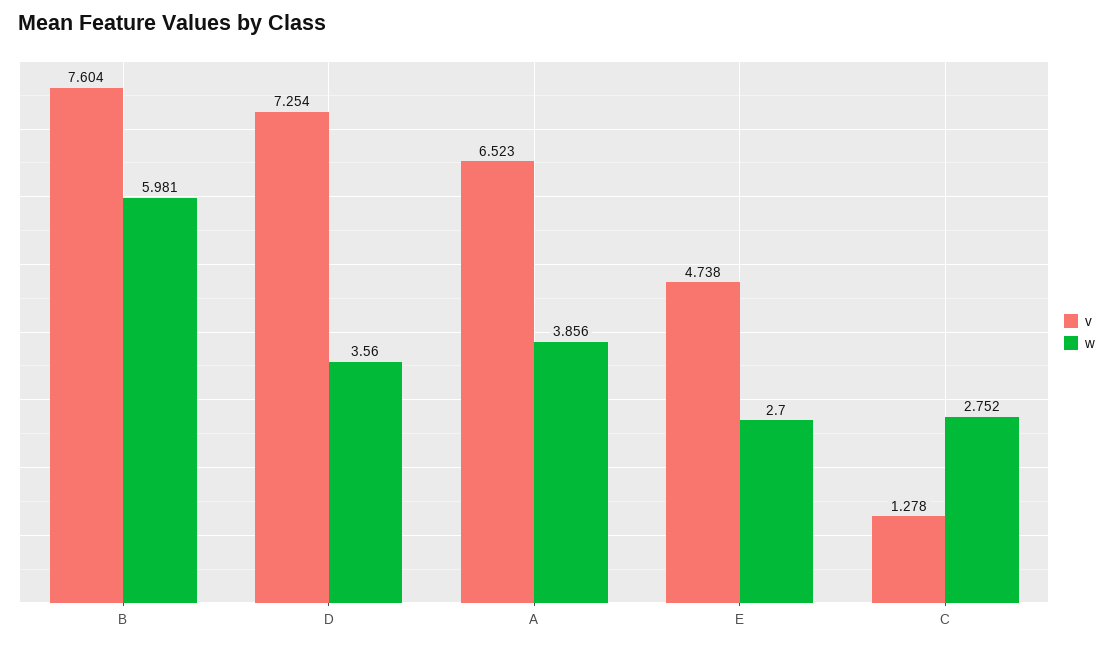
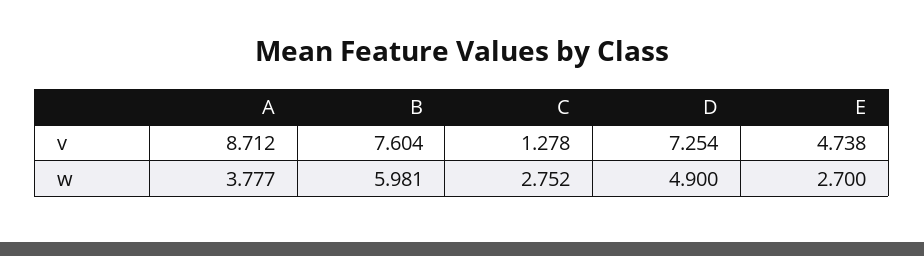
  {
    "v": {
      "B": 7.604,
      "D": 7.254,
-     "A": 6.523,
+     "A": 8.712,
      "E": 4.738,
      "C": 1.278
    },
    "w": {
      "B": 5.981,
-     "D": 3.56,
+     "D": 4.9,
-     "A": 3.856,
+     "A": 3.777,
      "E": 2.7,
      "C": 2.752
    }
  }

